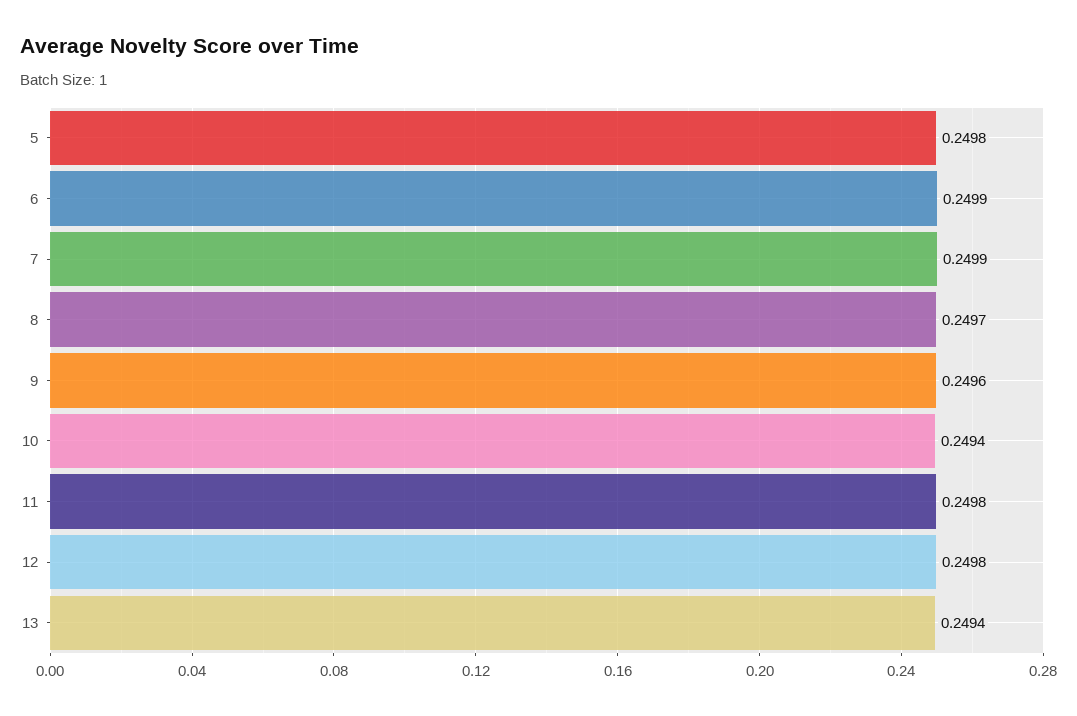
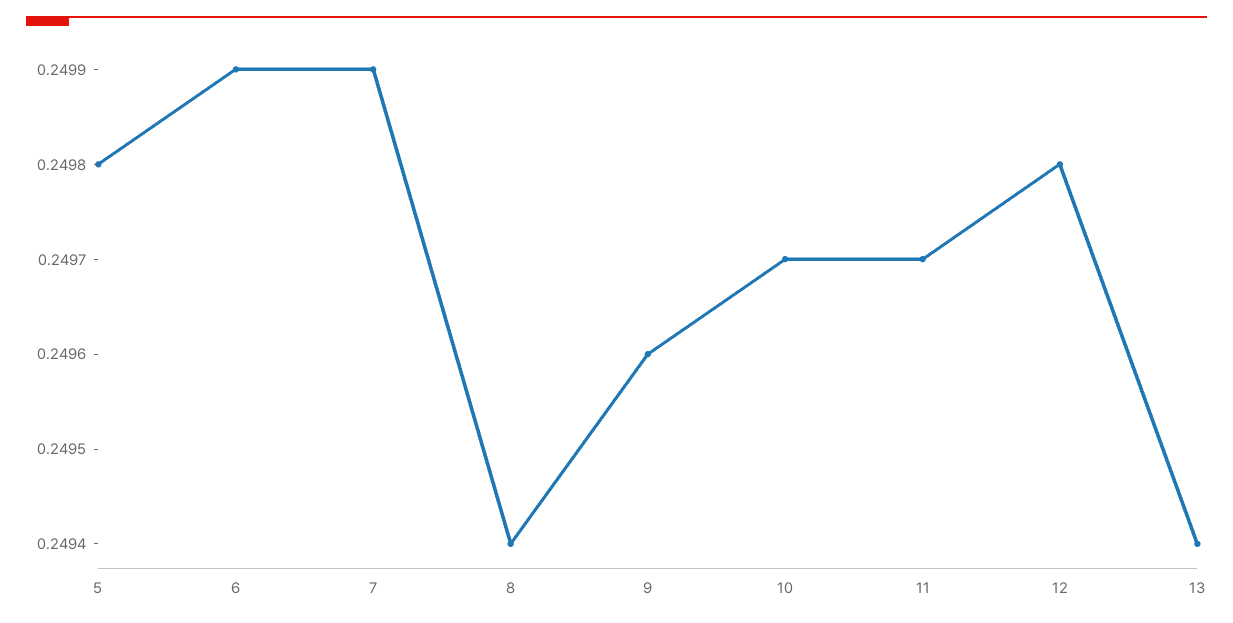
  {
    "5": 0.2498,
    "6": 0.2499,
    "7": 0.2499,
-   "8": 0.2497,
+   "8": 0.2494,
    "9": 0.2496,
-   "10": 0.2494,
+   "10": 0.2497,
-   "11": 0.2498,
+   "11": 0.2497,
    "12": 0.2498,
    "13": 0.2494
  }

